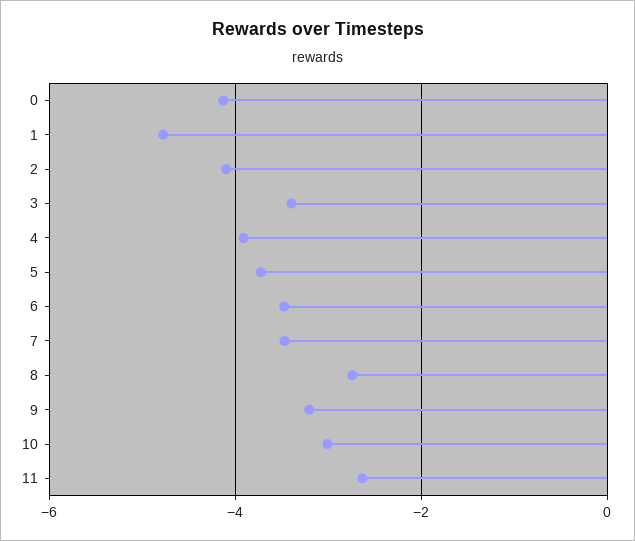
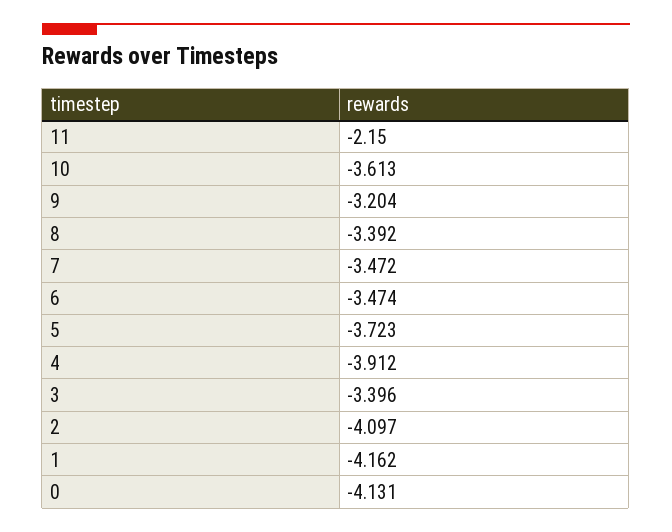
  {
    "0": -4.131,
-   "1": -4.8,
+   "1": -4.162,
    "2": -4.097,
    "3": -3.396,
    "4": -3.912,
    "5": -3.723,
    "6": -3.474,
    "7": -3.472,
-   "8": -2.8,
+   "8": -3.392,
    "9": -3.204,
-   "10": -3,
+   "10": -3.613,
-   "11": -2.6
+   "11": -2.15
  }

